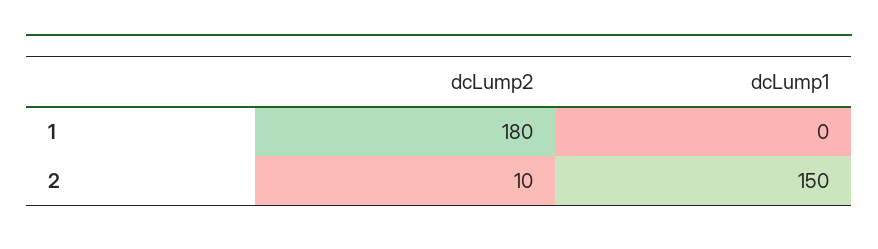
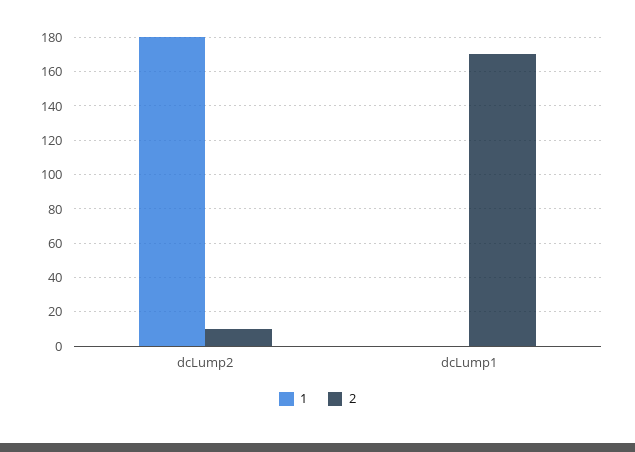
  {
    "1": {
      "dcLump2": 180,
      "dcLump1": 0
    },
    "2": {
      "dcLump2": 10,
-     "dcLump1": 150
+     "dcLump1": 170
    }
  }

